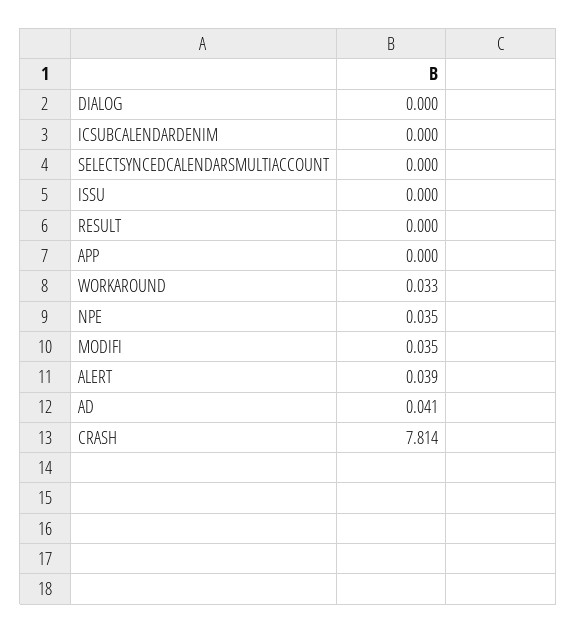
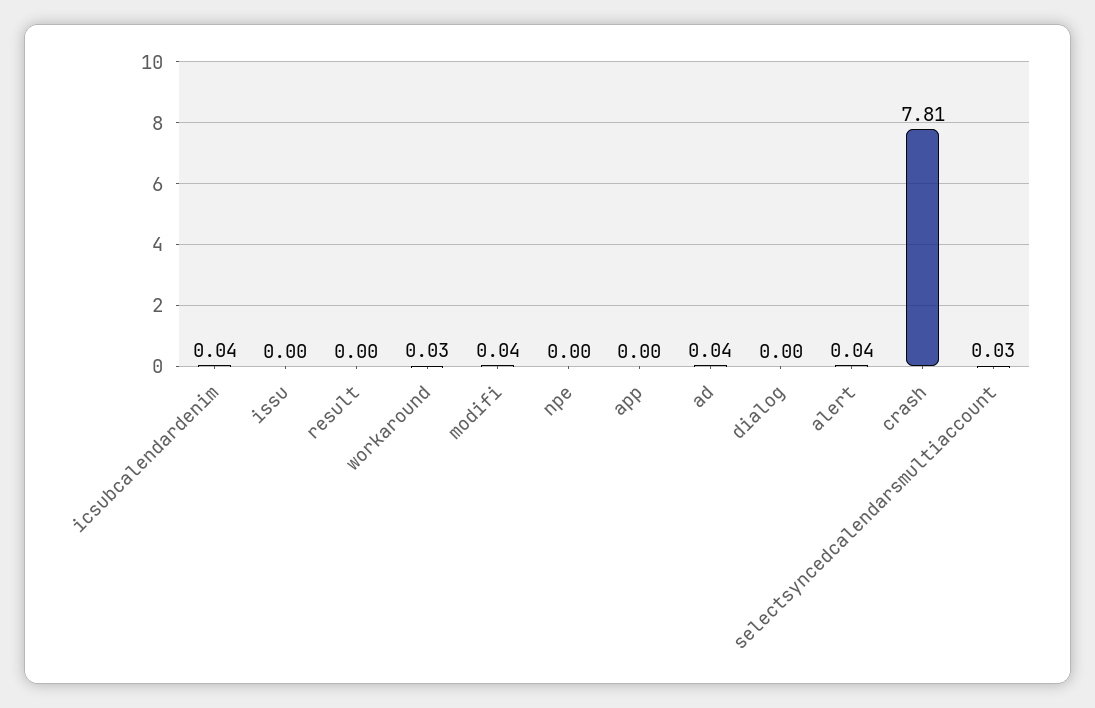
  {
    "DIALOG": 0,
-   "ICSUBCALENDARDENIM": 0,
+   "ICSUBCALENDARDENIM": 0.04,
-   "SELECTSYNCEDCALENDARSMULTIACCOUNT": 0,
+   "SELECTSYNCEDCALENDARSMULTIACCOUNT": 0.03,
    "ISSU": 0,
    "RESULT": 0,
    "APP": 0,
    "WORKAROUND": 0.033,
-   "NPE": 0.035,
+   "NPE": 0,
    "MODIFI": 0.035,
    "ALERT": 0.039,
    "AD": 0.041,
    "CRASH": 7.814
  }

